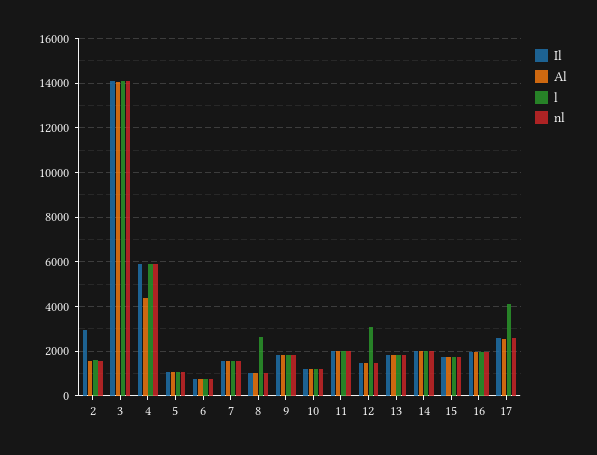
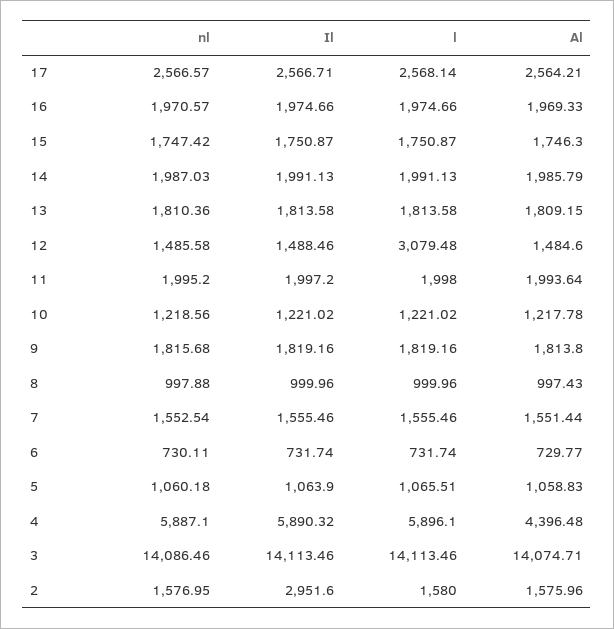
  {
    "Il": {
      "2": 2951.6,
      "3": 14113.46,
      "4": 5890.32,
      "5": 1063.9,
      "6": 731.74,
      "7": 1555.46,
      "8": 999.96,
      "9": 1819.16,
      "10": 1221.02,
      "11": 1997.2,
      "12": 1488.46,
      "13": 1813.58,
      "14": 1991.13,
      "15": 1750.87,
      "16": 1974.66,
      "17": 2566.71
    },
    "Al": {
      "2": 1575.96,
      "3": 14074.71,
      "4": 4396.48,
      "5": 1058.83,
      "6": 729.77,
      "7": 1551.44,
      "8": 997.43,
      "9": 1813.8,
      "10": 1217.78,
      "11": 1993.64,
      "12": 1484.6,
      "13": 1809.15,
      "14": 1985.79,
      "15": 1746.3,
      "16": 1969.33,
      "17": 2564.21
    },
    "l": {
      "2": 1580,
      "3": 14113.46,
      "4": 5896.1,
      "5": 1065.51,
      "6": 731.74,
      "7": 1555.46,
-     "8": 2500,
+     "8": 999.96,
      "9": 1819.16,
      "10": 1221.02,
      "11": 1998,
      "12": 3079.48,
      "13": 1813.58,
      "14": 1991.13,
      "15": 1750.87,
      "16": 1974.66,
-     "17": 4000
+     "17": 2568.14
    },
    "nl": {
      "2": 1576.95,
      "3": 14086.46,
      "4": 5887.1,
      "5": 1060.18,
      "6": 730.11,
      "7": 1552.54,
      "8": 997.88,
      "9": 1815.68,
      "10": 1218.56,
      "11": 1995.2,
      "12": 1485.58,
      "13": 1810.36,
      "14": 1987.03,
      "15": 1747.42,
      "16": 1970.57,
      "17": 2566.57
    }
  }

